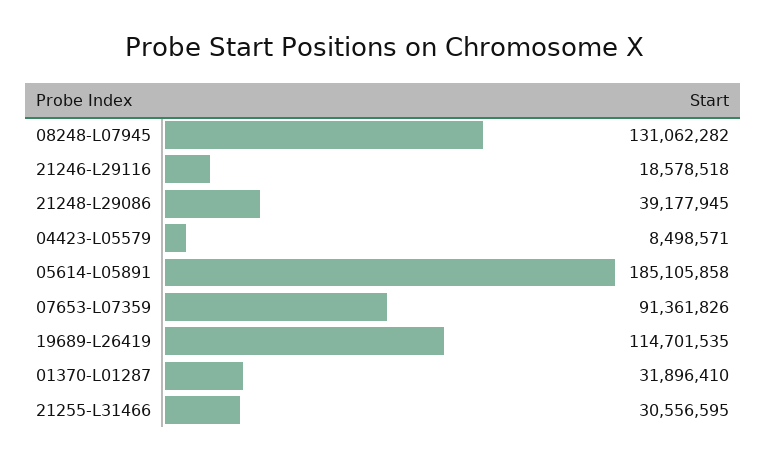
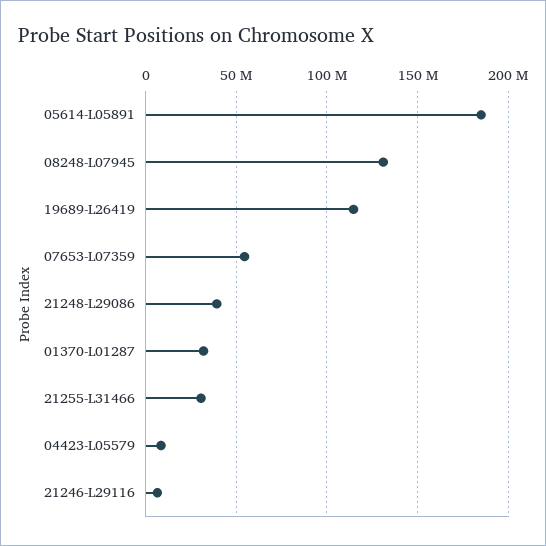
  {
    "08248-L07945": 131062282,
-   "21246-L29116": 18578518,
+   "21246-L29116": 5000000,
    "21248-L29086": 39177945,
    "04423-L05579": 8498571,
    "05614-L05891": 185105858,
-   "07653-L07359": 91361826,
+   "07653-L07359": 55000000,
    "19689-L26419": 114701535,
    "01370-L01287": 31896410,
    "21255-L31466": 30556595
  }

